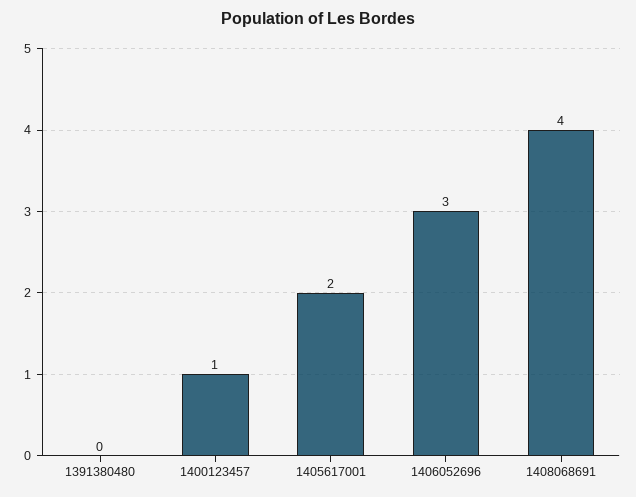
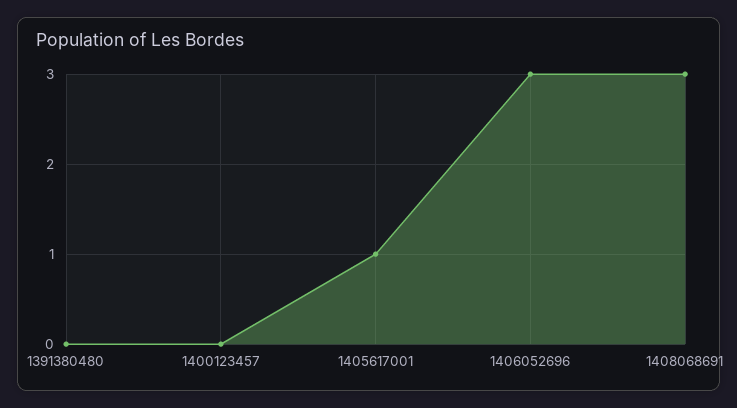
  {
    "1391380480": 0,
-   "1400123457": 1,
+   "1400123457": 0,
-   "1405617001": 2,
+   "1405617001": 1,
    "1406052696": 3,
-   "1408068691": 4
+   "1408068691": 3
  }

